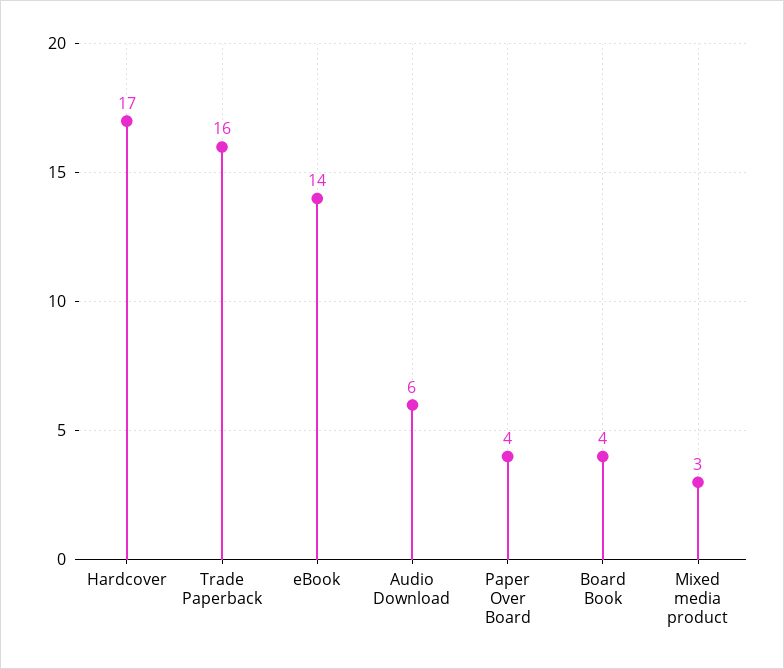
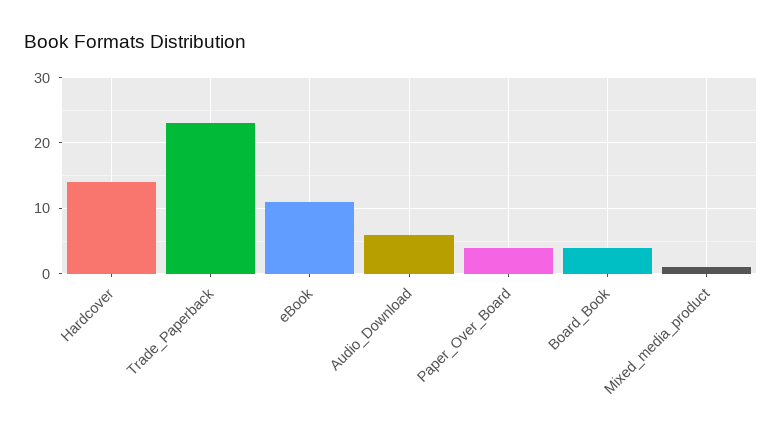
  {
-   "Hardcover": 17,
+   "Hardcover": 14,
-   "Trade Paperback": 16,
+   "Trade Paperback": 23,
-   "eBook": 14,
+   "eBook": 11,
    "Audio Download": 6,
    "Paper Over Board": 4,
    "Board Book": 4,
-   "Mixed media product": 3
+   "Mixed media product": 1
  }

